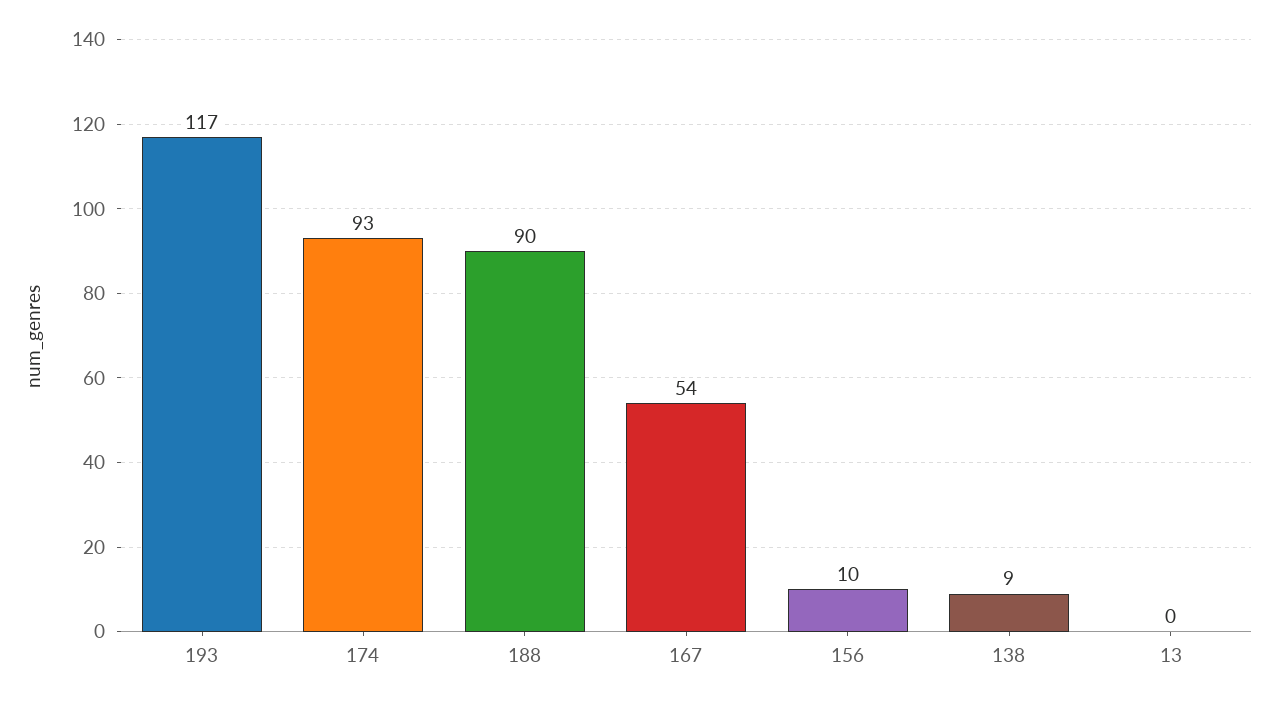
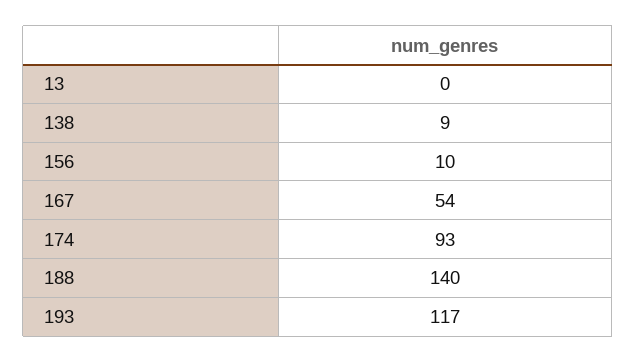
  {
    "193": 117,
    "174": 93,
-   "188": 90,
+   "188": 140,
    "167": 54,
    "156": 10,
    "138": 9,
    "13": 0
  }

